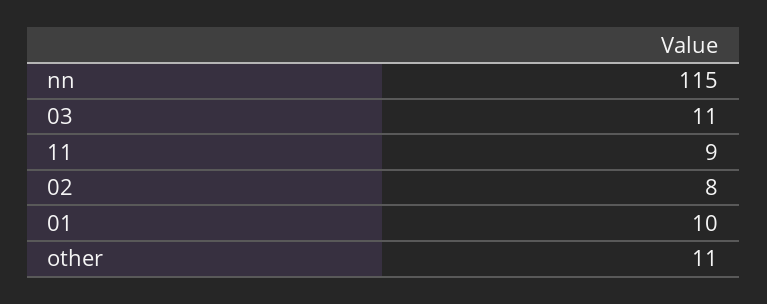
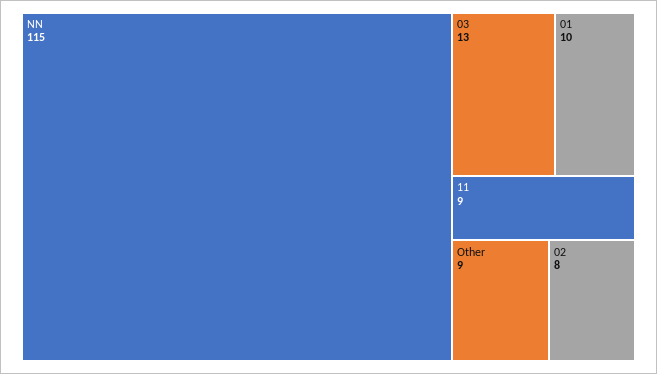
  {
    "nn": 115,
-   "03": 11,
+   "03": 13,
    "11": 9,
    "02": 8,
    "01": 10,
-   "other": 11
+   "other": 9
  }

